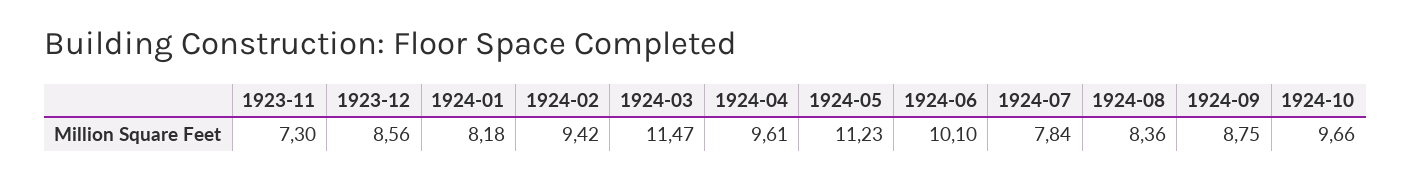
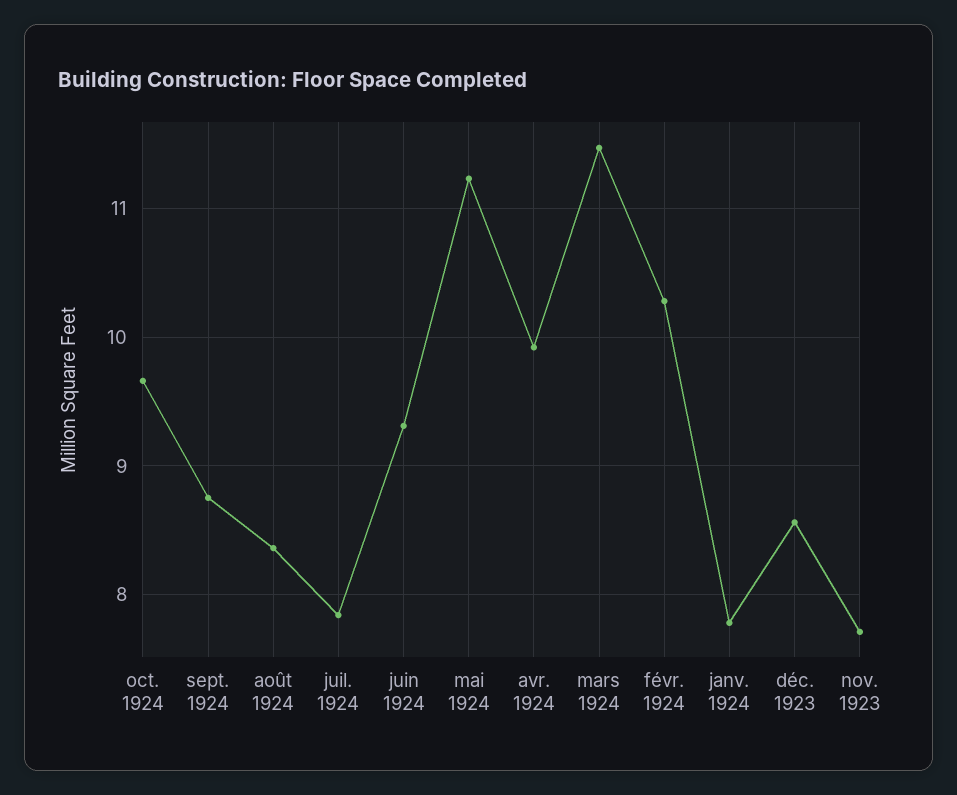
  {
-   "1923-11": 7.3,
+   "1923-11": 7.7,
    "1923-12": 8.56,
-   "1924-01": 8.18,
+   "1924-01": 7.8,
-   "1924-02": 9.42,
+   "1924-02": 10.3,
    "1924-03": 11.47,
-   "1924-04": 9.61,
+   "1924-04": 9.9,
    "1924-05": 11.23,
-   "1924-06": 10.1,
+   "1924-06": 9.3,
    "1924-07": 7.84,
    "1924-08": 8.36,
    "1924-09": 8.75,
    "1924-10": 9.66
  }

